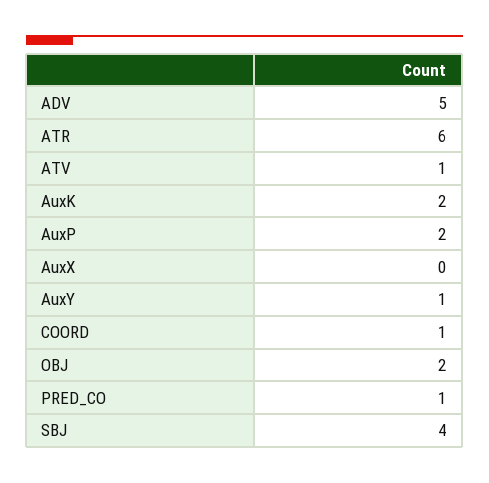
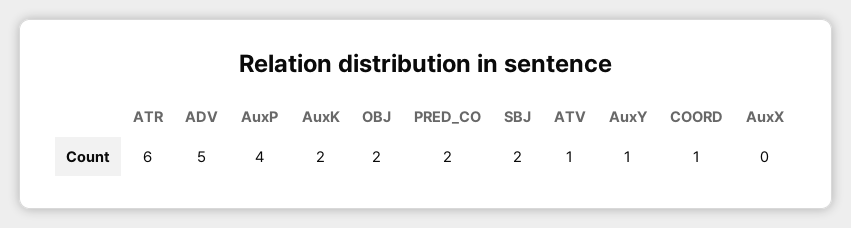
  {
    "ADV": 5,
    "ATR": 6,
    "ATV": 1,
    "AuxK": 2,
-   "AuxP": 2,
+   "AuxP": 4,
    "AuxX": 0,
    "AuxY": 1,
    "COORD": 1,
    "OBJ": 2,
-   "PRED_CO": 1,
+   "PRED_CO": 2,
-   "SBJ": 4
+   "SBJ": 2
  }

